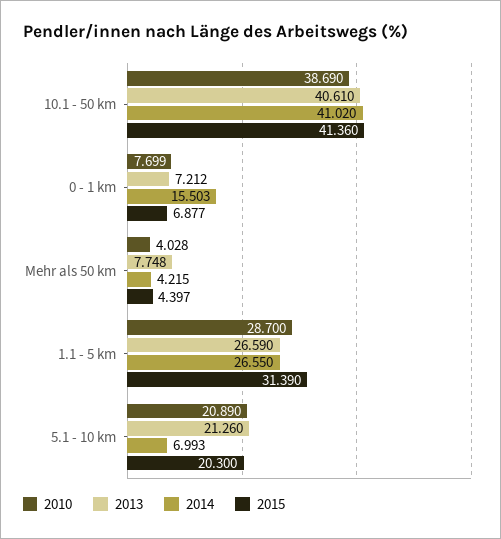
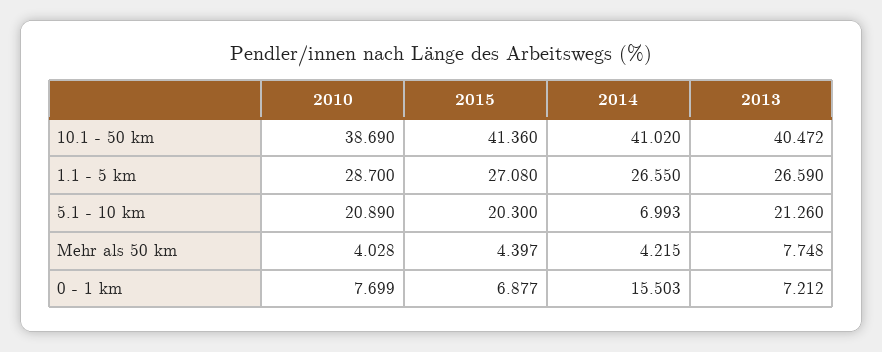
  {
    "2010": {
      "10.1 - 50 km": 38.69,
      "0 - 1 km": 7.699,
      "Mehr als 50 km": 4.028,
      "1.1 - 5 km": 28.7,
      "5.1 - 10 km": 20.89
    },
    "2013": {
-     "10.1 - 50 km": 40.61,
+     "10.1 - 50 km": 40.472,
      "0 - 1 km": 7.212,
      "Mehr als 50 km": 7.748,
      "1.1 - 5 km": 26.59,
      "5.1 - 10 km": 21.26
    },
    "2014": {
      "10.1 - 50 km": 41.02,
      "0 - 1 km": 15.503,
      "Mehr als 50 km": 4.215,
      "1.1 - 5 km": 26.55,
      "5.1 - 10 km": 6.993
    },
    "2015": {
      "10.1 - 50 km": 41.36,
      "0 - 1 km": 6.877,
      "Mehr als 50 km": 4.397,
-     "1.1 - 5 km": 31.39,
+     "1.1 - 5 km": 27.08,
      "5.1 - 10 km": 20.3
    }
  }

